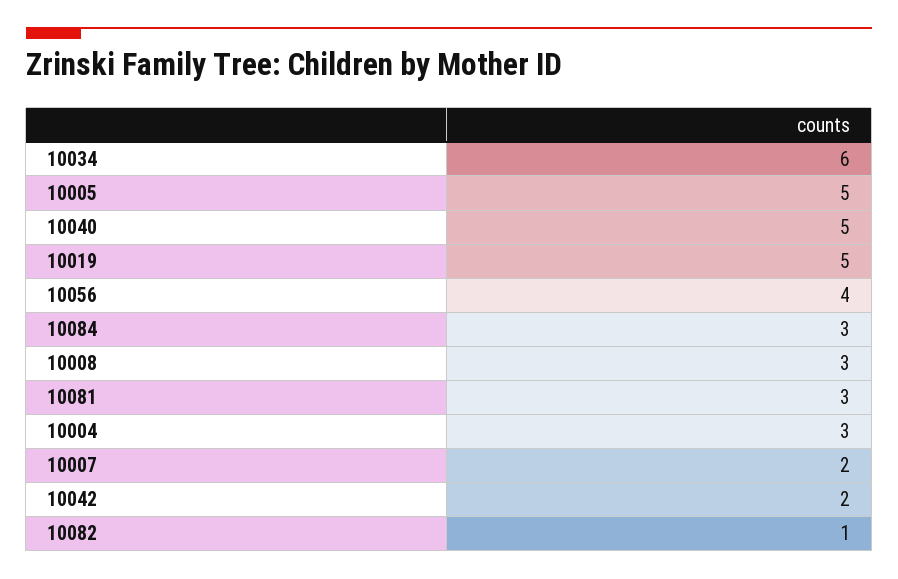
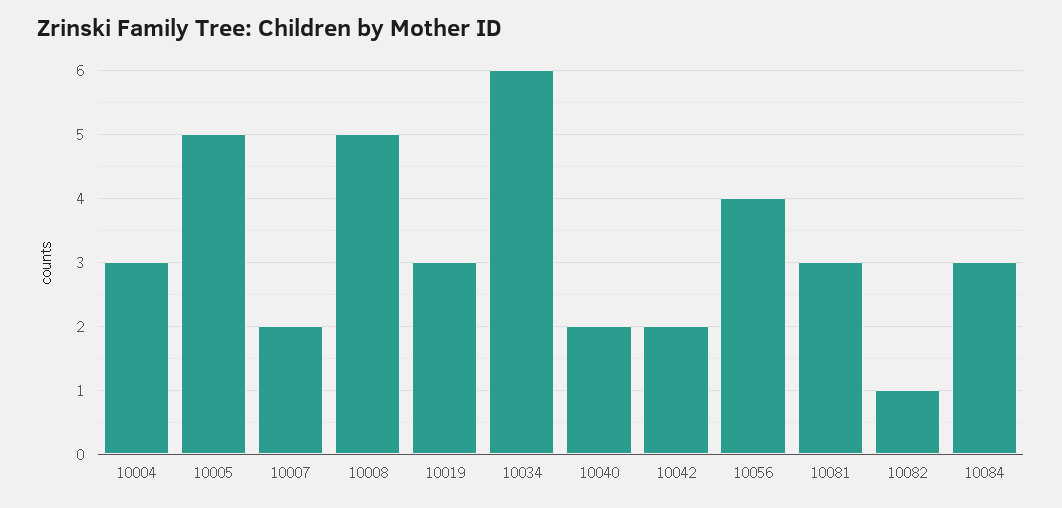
  {
    "10034": 6,
    "10005": 5,
-   "10040": 5,
+   "10040": 2,
-   "10019": 5,
+   "10019": 3,
    "10056": 4,
    "10084": 3,
-   "10008": 3,
+   "10008": 5,
    "10081": 3,
    "10004": 3,
    "10007": 2,
    "10042": 2,
    "10082": 1
  }

